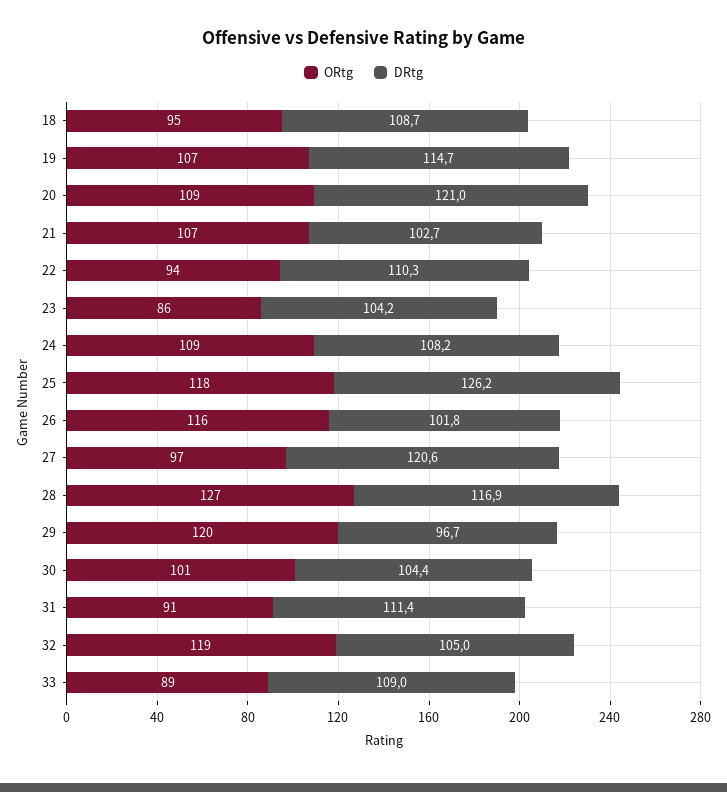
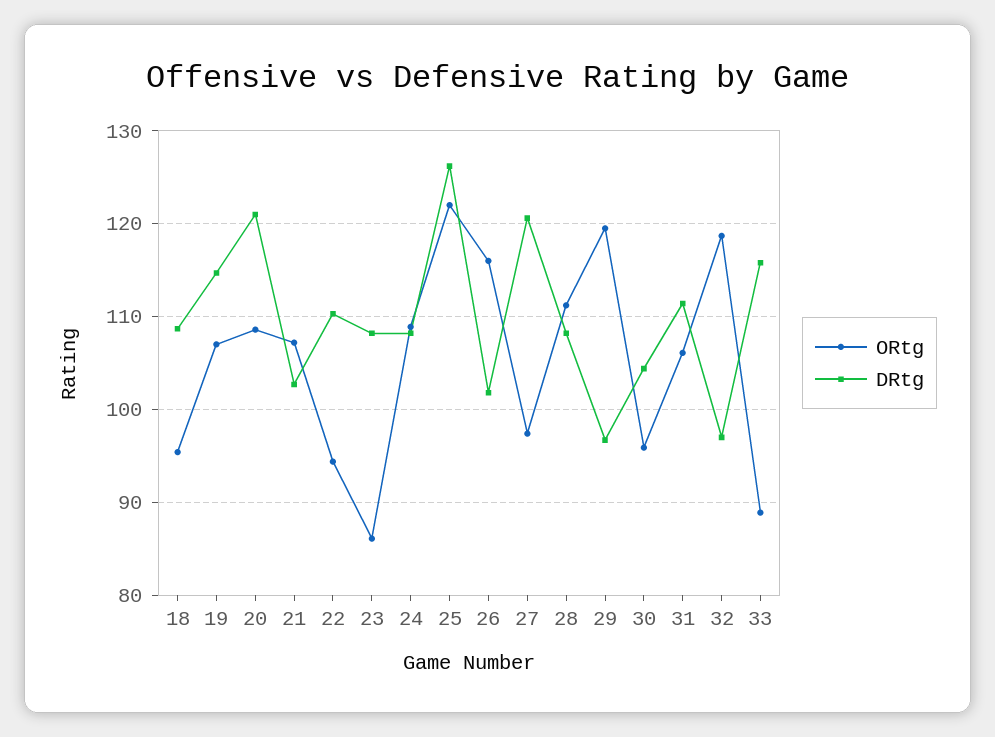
  {
    "ORtg": {
      "18": 95,
      "19": 107,
      "20": 109,
      "21": 107,
      "22": 94,
      "23": 86,
      "24": 109,
-     "25": 118,
+     "25": 122,
      "26": 116,
      "27": 97,
-     "28": 127,
+     "28": 111,
      "29": 120,
-     "30": 101,
+     "30": 96,
-     "31": 91,
+     "31": 106,
      "32": 119,
      "33": 89
    },
    "DRtg": {
      "18": 108.7,
      "19": 114.7,
      "20": 121,
      "21": 102.7,
      "22": 110.3,
-     "23": 104.2,
+     "23": 108,
      "24": 108.2,
      "25": 126.2,
      "26": 101.8,
      "27": 120.6,
-     "28": 116.9,
+     "28": 108,
      "29": 96.7,
      "30": 104.4,
      "31": 111.4,
-     "32": 105,
+     "32": 97,
-     "33": 109
+     "33": 116
    }
  }

